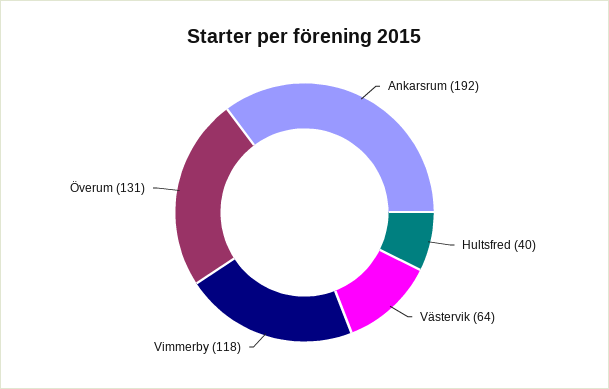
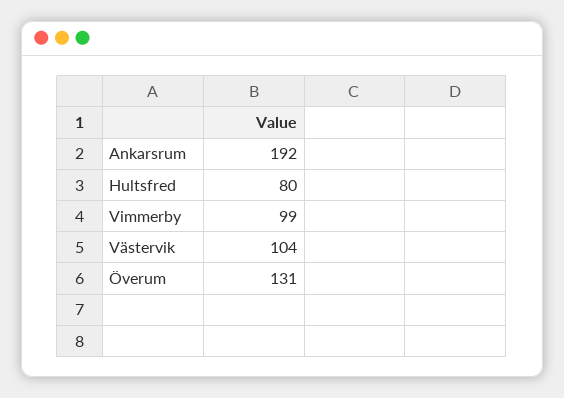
  {
    "Ankarsrum": 192,
-   "Hultsfred": 40,
+   "Hultsfred": 80,
-   "Västervik": 64,
+   "Västervik": 104,
-   "Vimmerby": 118,
+   "Vimmerby": 99,
    "Överum": 131
  }

